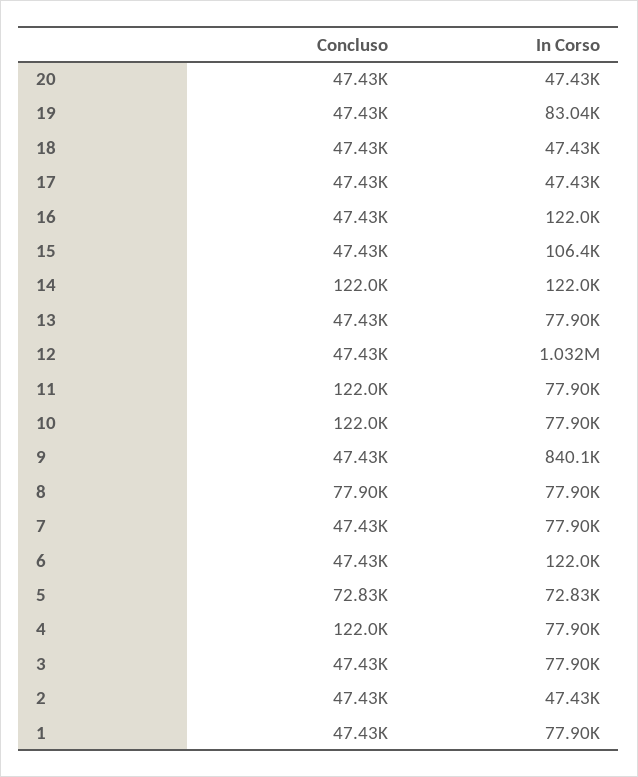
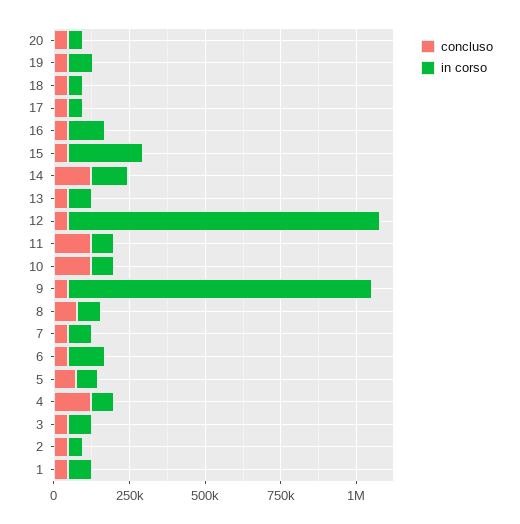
  {
    "Concluso": {
      "20": 47430,
      "19": 47430,
      "18": 47430,
      "17": 47430,
      "16": 47430,
      "15": 47430,
      "14": 122000,
      "13": 47430,
      "12": 47430,
      "11": 122000,
      "10": 122000,
      "9": 47430,
      "8": 77900,
      "7": 47430,
      "6": 47430,
      "5": 72830,
      "4": 122000,
      "3": 47430,
      "2": 47430,
      "1": 47430
    },
    "In Corso": {
      "20": 47430,
      "19": 83040,
      "18": 47430,
      "17": 47430,
      "16": 122000,
-     "15": 106400,
+     "15": 250000,
      "14": 122000,
      "13": 77900,
      "12": 1032000,
      "11": 77900,
      "10": 77900,
-     "9": 840100,
+     "9": 1000000,
      "8": 77900,
      "7": 77900,
      "6": 122000,
      "5": 72830,
      "4": 77900,
      "3": 77900,
      "2": 47430,
      "1": 77900
    }
  }

